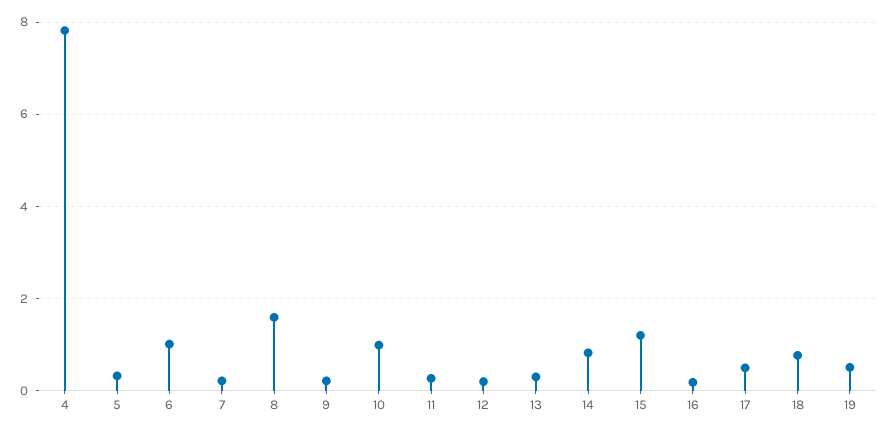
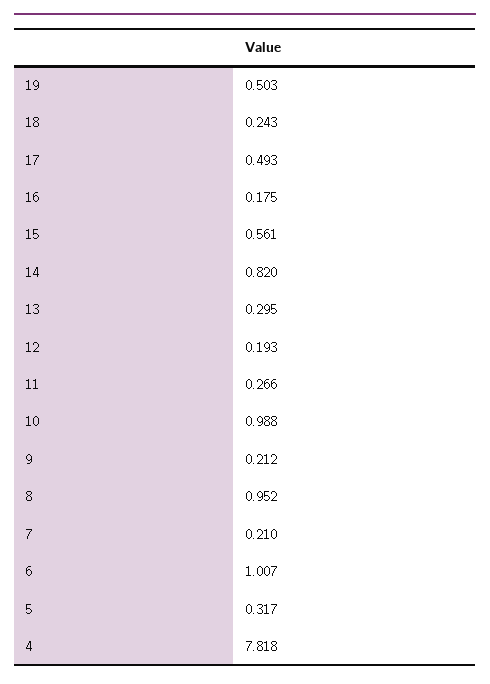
  {
    "4": 7.818,
    "5": 0.317,
    "6": 1.007,
    "7": 0.21,
-   "8": 1.6,
+   "8": 0.952,
    "9": 0.212,
    "10": 0.988,
    "11": 0.266,
    "12": 0.193,
    "13": 0.295,
    "14": 0.82,
-   "15": 1.2,
+   "15": 0.561,
    "16": 0.175,
    "17": 0.493,
-   "18": 0.8,
+   "18": 0.243,
    "19": 0.503
  }

